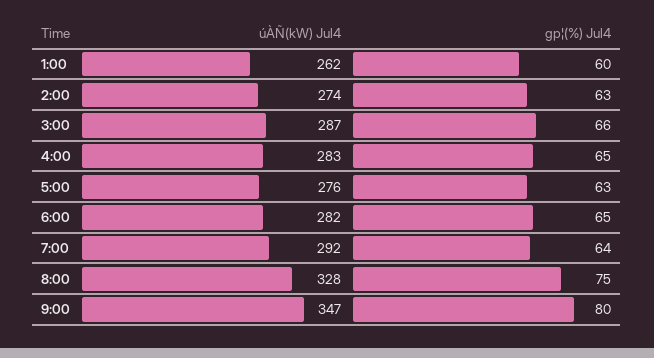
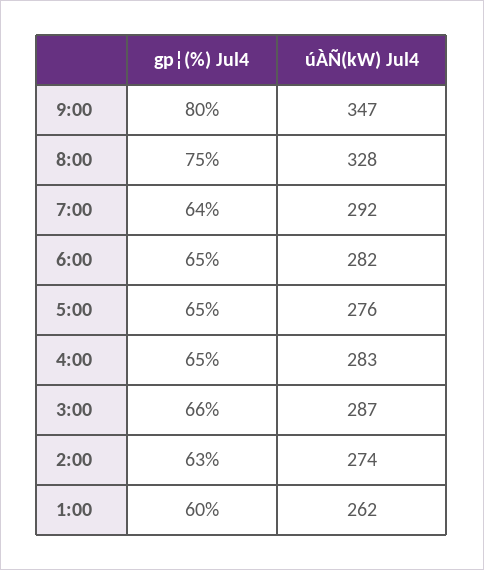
  {
    "úÀÑ(kW) Jul4": {
      "1:00": 262,
      "2:00": 274,
      "3:00": 287,
      "4:00": 283,
      "5:00": 276,
      "6:00": 282,
      "7:00": 292,
      "8:00": 328,
      "9:00": 347
    },
    "gp¦(%) Jul4": {
      "1:00": 60,
      "2:00": 63,
      "3:00": 66,
      "4:00": 65,
-     "5:00": 63,
+     "5:00": 65,
      "6:00": 65,
      "7:00": 64,
      "8:00": 75,
      "9:00": 80
    }
  }

